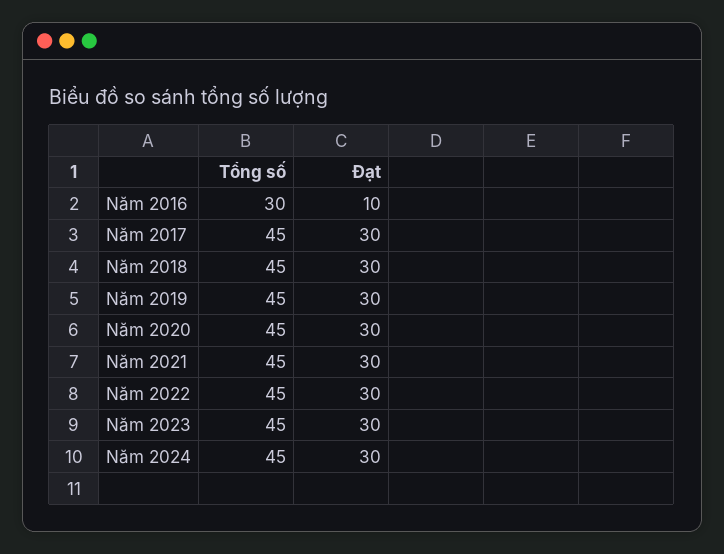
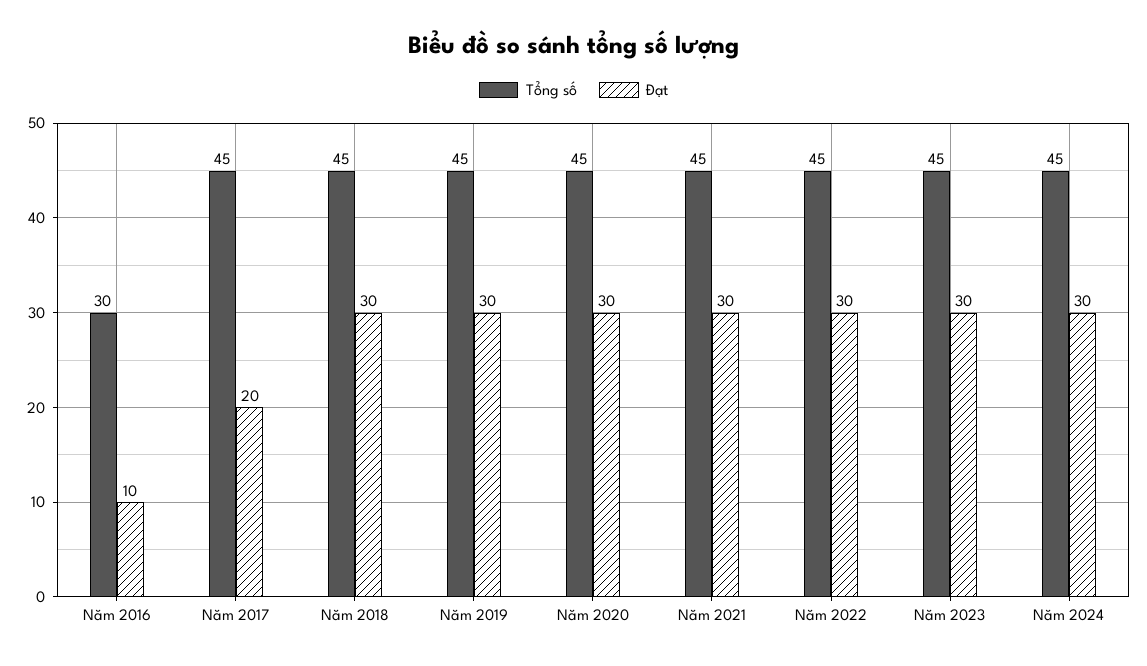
  {
    "Tổng số": {
      "Năm 2016": 30,
      "Năm 2017": 45,
      "Năm 2018": 45,
      "Năm 2019": 45,
      "Năm 2020": 45,
      "Năm 2021": 45,
      "Năm 2022": 45,
      "Năm 2023": 45,
      "Năm 2024": 45
    },
    "Đạt": {
      "Năm 2016": 10,
-     "Năm 2017": 30,
+     "Năm 2017": 20,
      "Năm 2018": 30,
      "Năm 2019": 30,
      "Năm 2020": 30,
      "Năm 2021": 30,
      "Năm 2022": 30,
      "Năm 2023": 30,
      "Năm 2024": 30
    }
  }

